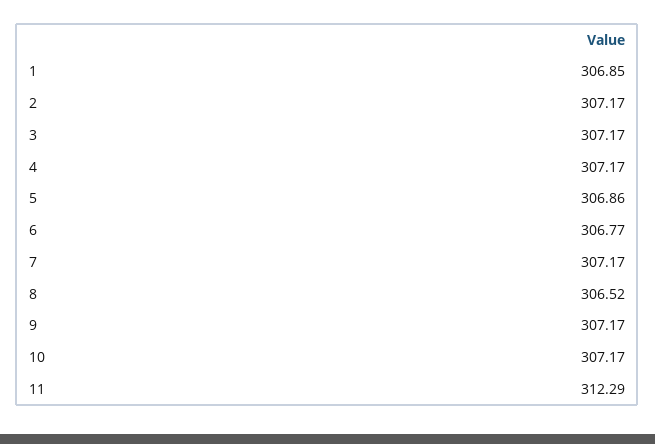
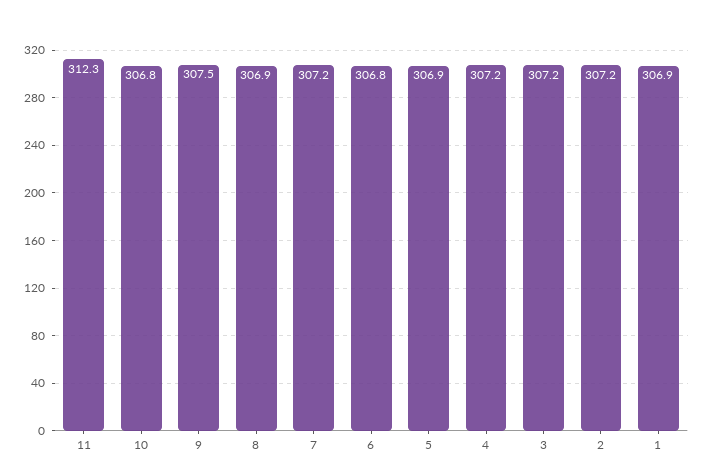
  {
    "1": 306.85,
    "2": 307.17,
    "3": 307.17,
    "4": 307.17,
    "5": 306.86,
    "6": 306.77,
    "7": 307.17,
-   "8": 306.52,
+   "8": 306.9,
-   "9": 307.17,
+   "9": 307.5,
-   "10": 307.17,
+   "10": 306.8,
    "11": 312.29
  }

